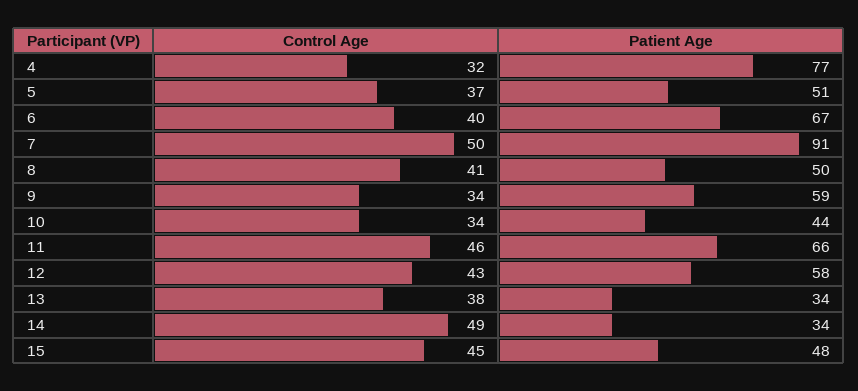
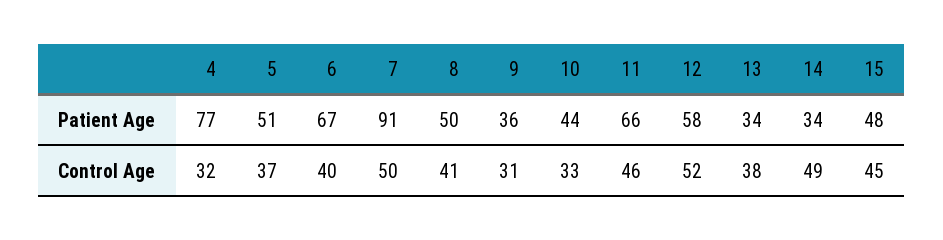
  {
    "Control Age": {
      "4": 32,
      "5": 37,
      "6": 40,
      "7": 50,
      "8": 41,
-     "9": 34,
+     "9": 31,
-     "10": 34,
+     "10": 33,
      "11": 46,
-     "12": 43,
+     "12": 52,
      "13": 38,
      "14": 49,
      "15": 45
    },
    "Patient Age": {
      "4": 77,
      "5": 51,
      "6": 67,
      "7": 91,
      "8": 50,
-     "9": 59,
+     "9": 36,
      "10": 44,
      "11": 66,
      "12": 58,
      "13": 34,
      "14": 34,
      "15": 48
    }
  }

